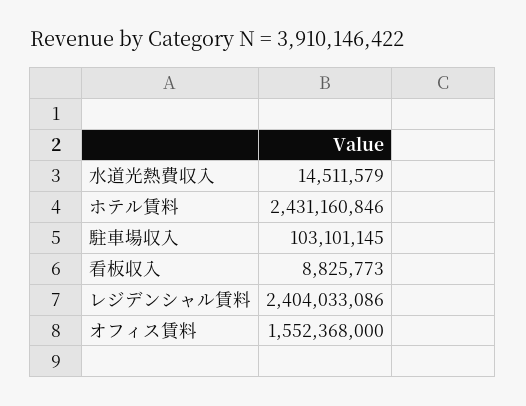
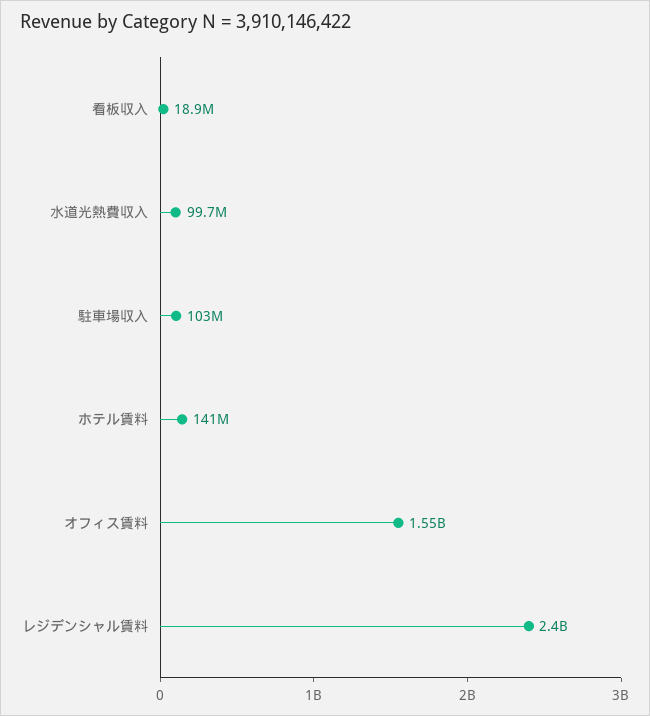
  {
-   "水道光熱費収入": 14511579,
+   "水道光熱費収入": 99700000,
-   "ホテル賃料": 2431160846,
+   "ホテル賃料": 141000000,
    "駐車場収入": 103101145,
-   "看板収入": 8825773,
+   "看板収入": 18900000,
    "レジデンシャル賃料": 2404033086,
    "オフィス賃料": 1552368000
  }

